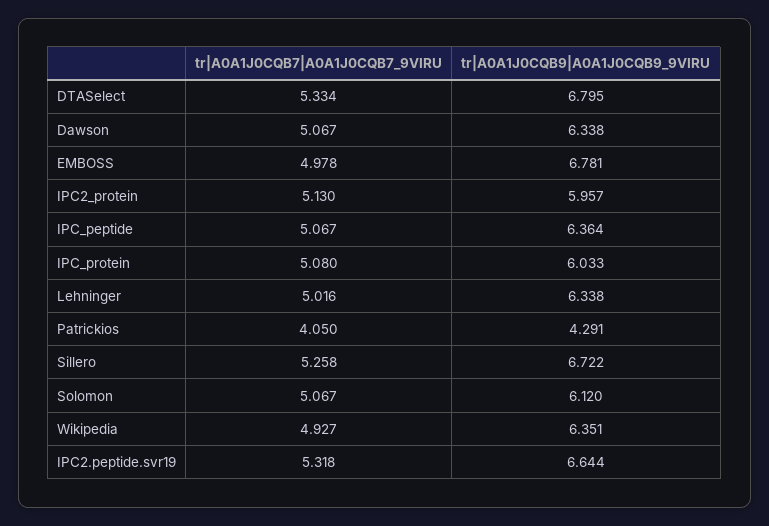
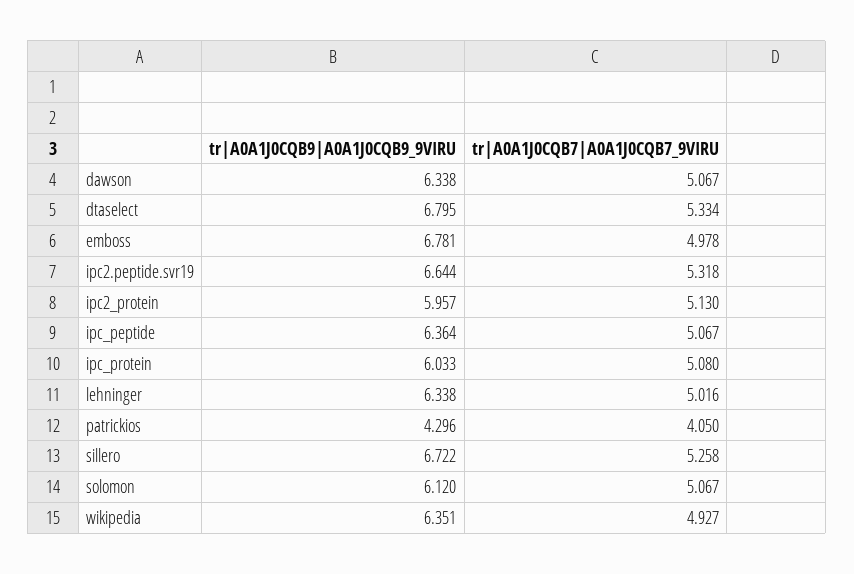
  {
    "tr|A0A1J0CQB7|A0A1J0CQB7_9VIRU": {
      "DTASelect": 5.334,
      "Dawson": 5.067,
      "EMBOSS": 4.978,
      "IPC2_protein": 5.13,
      "IPC_peptide": 5.067,
      "IPC_protein": 5.08,
      "Lehninger": 5.016,
      "Patrickios": 4.05,
      "Sillero": 5.258,
      "Solomon": 5.067,
      "Wikipedia": 4.927,
      "IPC2.peptide.svr19": 5.318
    },
    "tr|A0A1J0CQB9|A0A1J0CQB9_9VIRU": {
      "DTASelect": 6.795,
      "Dawson": 6.338,
      "EMBOSS": 6.781,
      "IPC2_protein": 5.957,
      "IPC_peptide": 6.364,
      "IPC_protein": 6.033,
      "Lehninger": 6.338,
-     "Patrickios": 4.291,
+     "Patrickios": 4.296,
      "Sillero": 6.722,
      "Solomon": 6.12,
      "Wikipedia": 6.351,
      "IPC2.peptide.svr19": 6.644
    }
  }

